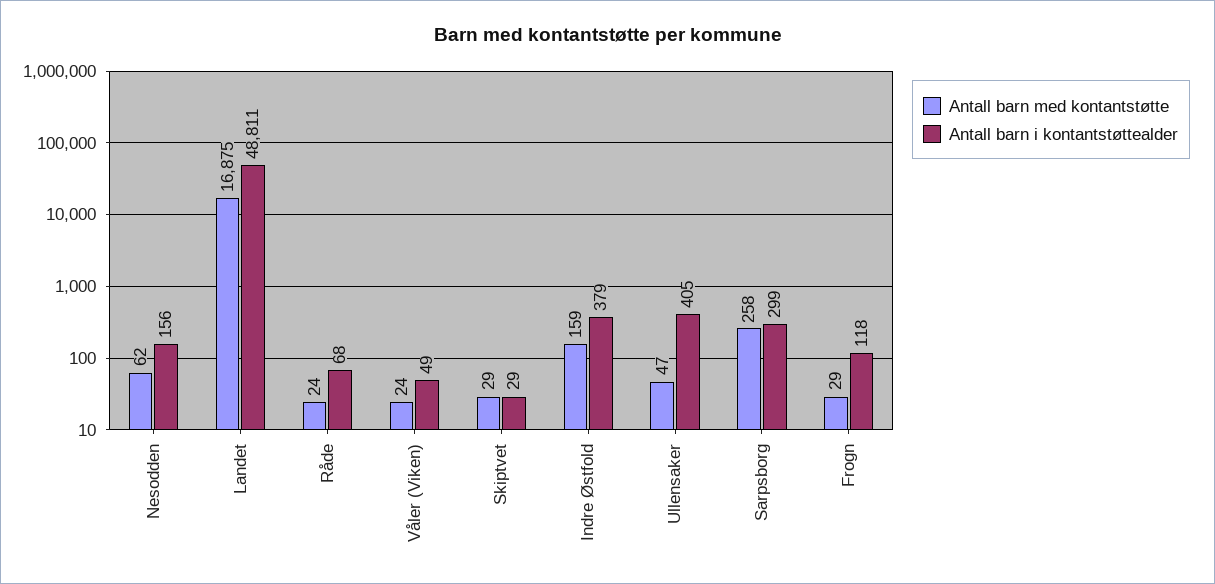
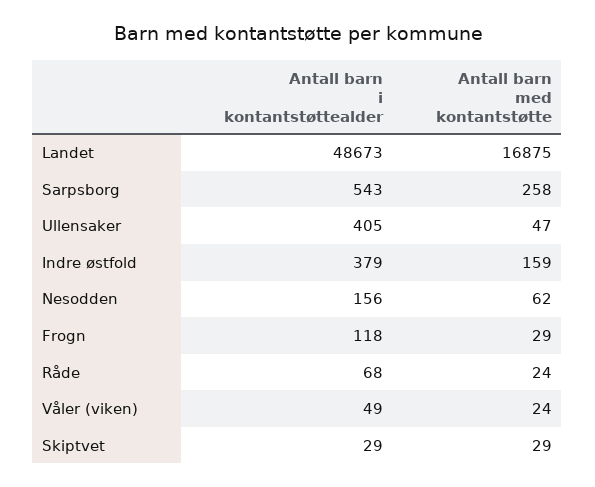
  {
    "Antall barn med kontantstøtte": {
      "Nesodden": 62,
      "Landet": 16875,
      "Råde": 24,
      "Våler (Viken)": 24,
      "Skiptvet": 29,
      "Indre Østfold": 159,
      "Ullensaker": 47,
      "Sarpsborg": 258,
      "Frogn": 29
    },
    "Antall barn i kontantstøttealder": {
      "Nesodden": 156,
-     "Landet": 48811,
+     "Landet": 48673,
      "Råde": 68,
      "Våler (Viken)": 49,
      "Skiptvet": 29,
      "Indre Østfold": 379,
      "Ullensaker": 405,
-     "Sarpsborg": 299,
+     "Sarpsborg": 543,
      "Frogn": 118
    }
  }

